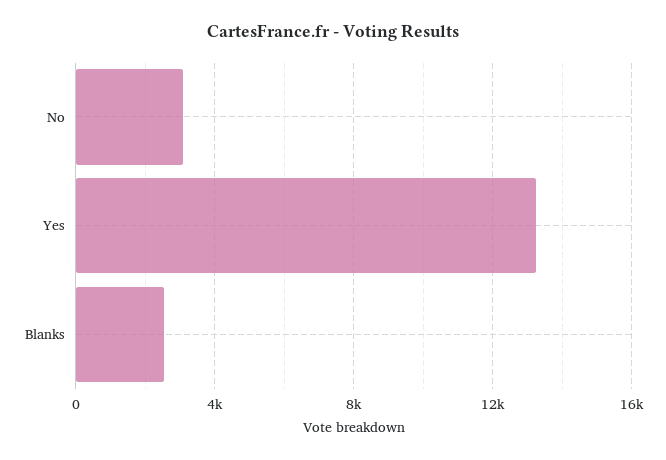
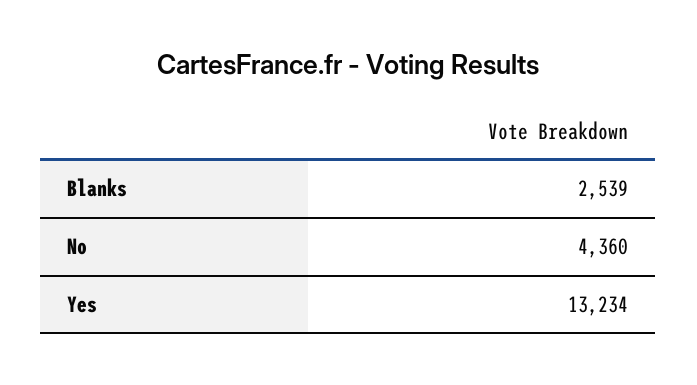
  {
-   "No": 3000,
+   "No": 4360,
    "Yes": 13234,
    "Blanks": 2539
  }

